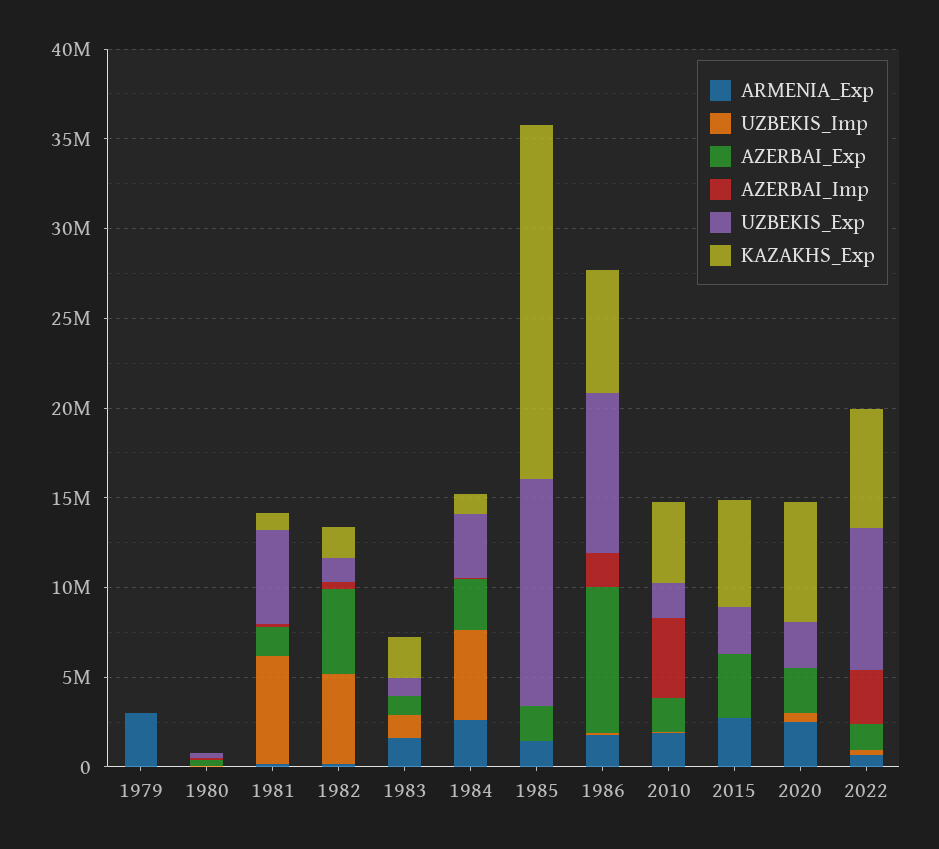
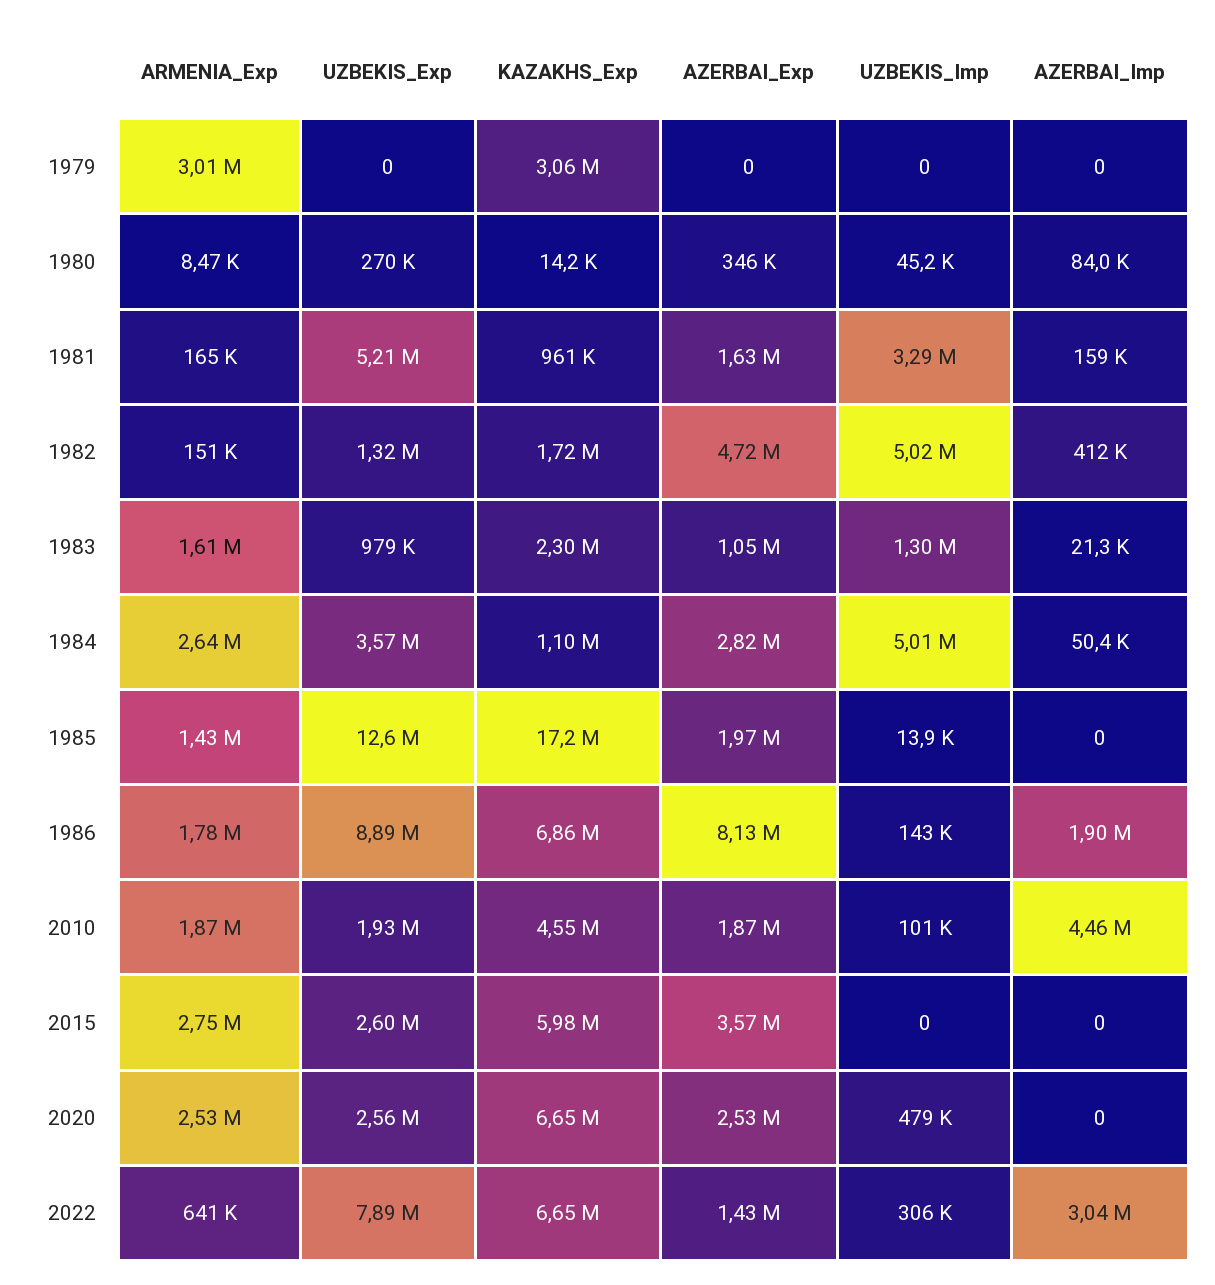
  {
    "ARMENIA_Exp": {
      "1979": 3010000,
      "1980": 8470,
      "1981": 165000,
      "1982": 151000,
      "1983": 1610000,
      "1984": 2640000,
      "1985": 1430000,
      "1986": 1780000,
      "2010": 1870000,
      "2015": 2750000,
      "2020": 2530000,
      "2022": 641000
    },
    "UZBEKIS_Imp": {
      "1979": 0,
      "1980": 45200,
-     "1981": 6000000,
+     "1981": 3290000,
      "1982": 5020000,
      "1983": 1300000,
      "1984": 5010000,
      "1985": 13900,
      "1986": 143000,
      "2010": 101000,
      "2015": 0,
      "2020": 479000,
      "2022": 306000
    },
    "AZERBAI_Exp": {
      "1979": 0,
      "1980": 346000,
      "1981": 1630000,
      "1982": 4720000,
      "1983": 1050000,
      "1984": 2820000,
      "1985": 1970000,
      "1986": 8130000,
      "2010": 1870000,
      "2015": 3570000,
      "2020": 2530000,
      "2022": 1430000
    },
    "AZERBAI_Imp": {
      "1979": 0,
      "1980": 84000,
      "1981": 159000,
      "1982": 412000,
      "1983": 21300,
      "1984": 50400,
      "1985": 0,
      "1986": 1900000,
      "2010": 4460000,
      "2015": 0,
      "2020": 0,
      "2022": 3040000
    },
    "UZBEKIS_Exp": {
      "1979": 0,
      "1980": 270000,
      "1981": 5210000,
      "1982": 1320000,
      "1983": 979000,
      "1984": 3570000,
      "1985": 12600000,
      "1986": 8890000,
      "2010": 1930000,
      "2015": 2600000,
      "2020": 2560000,
      "2022": 7890000
    },
    "KAZAKHS_Exp": {
-     "1979": 0,
+     "1979": 3060000,
      "1980": 14200,
      "1981": 961000,
      "1982": 1720000,
      "1983": 2300000,
      "1984": 1100000,
-     "1985": 20000000,
+     "1985": 17200000,
      "1986": 6860000,
      "2010": 4550000,
      "2015": 5980000,
      "2020": 6650000,
      "2022": 6650000
    }
  }

